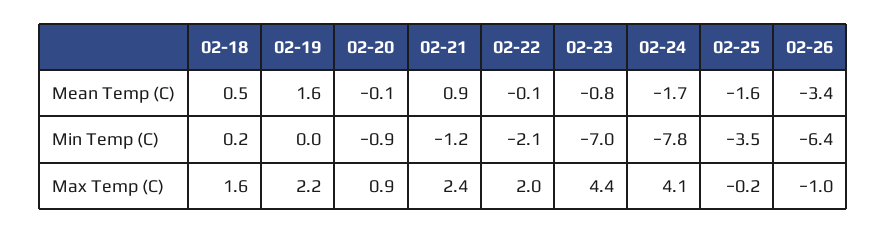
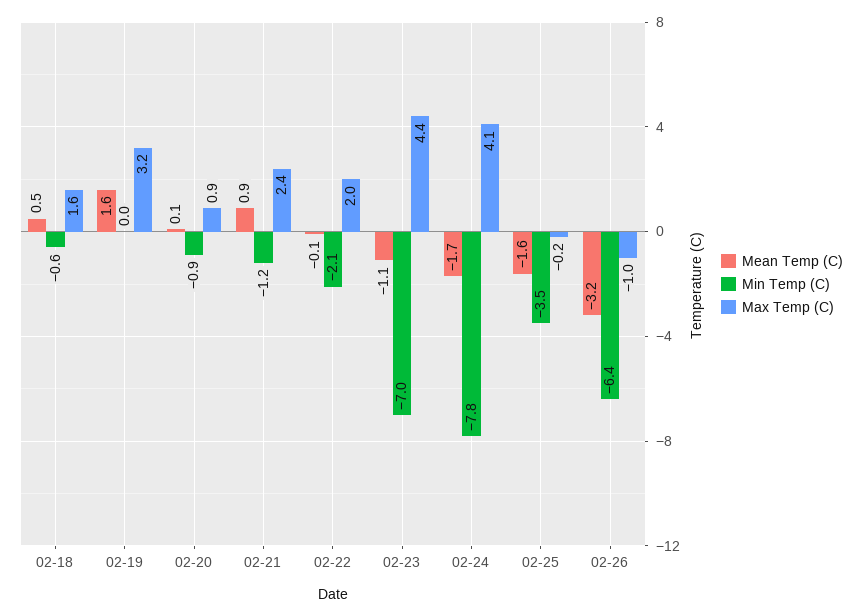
  {
    "Mean Temp (C)": {
      "02-18": 0.5,
      "02-19": 1.6,
-     "02-20": -0.1,
+     "02-20": 0.1,
      "02-21": 0.9,
      "02-22": -0.1,
-     "02-23": -0.8,
+     "02-23": -1.1,
      "02-24": -1.7,
      "02-25": -1.6,
-     "02-26": -3.4
+     "02-26": -3.2
    },
    "Min Temp (C)": {
-     "02-18": 0.2,
+     "02-18": -0.6,
      "02-19": 0,
      "02-20": -0.9,
      "02-21": -1.2,
      "02-22": -2.1,
      "02-23": -7,
      "02-24": -7.8,
      "02-25": -3.5,
      "02-26": -6.4
    },
    "Max Temp (C)": {
      "02-18": 1.6,
-     "02-19": 2.2,
+     "02-19": 3.2,
      "02-20": 0.9,
      "02-21": 2.4,
      "02-22": 2,
      "02-23": 4.4,
      "02-24": 4.1,
      "02-25": -0.2,
      "02-26": -1
    }
  }

